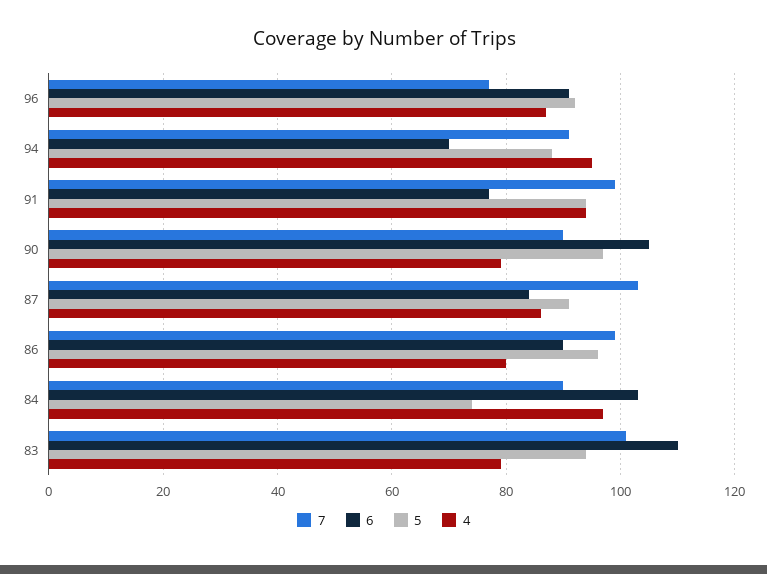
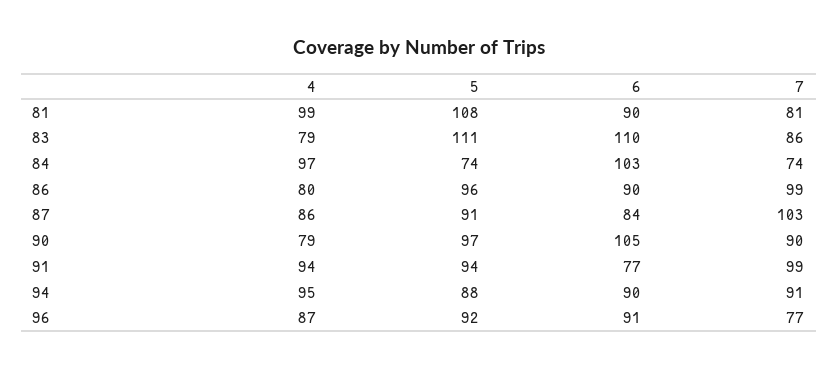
  {
    "7": {
      "96": 77,
      "94": 91,
      "91": 99,
      "90": 90,
      "87": 103,
      "86": 99,
-     "84": 90,
+     "84": 74,
-     "83": 100
+     "83": 86,
+     "81": 81
    },
    "6": {
      "96": 91,
-     "94": 70,
+     "94": 90,
      "91": 77,
      "90": 105,
      "87": 84,
      "86": 90,
      "84": 103,
-     "83": 110
+     "83": 110,
+     "81": 90
    },
    "5": {
      "96": 92,
      "94": 88,
      "91": 94,
      "90": 97,
      "87": 91,
      "86": 96,
      "84": 74,
-     "83": 95
+     "83": 111,
+     "81": 108
    },
    "4": {
      "96": 87,
      "94": 95,
      "91": 94,
      "90": 79,
      "87": 86,
      "86": 80,
      "84": 97,
-     "83": 79
+     "83": 79,
+     "81": 99
    }
  }

